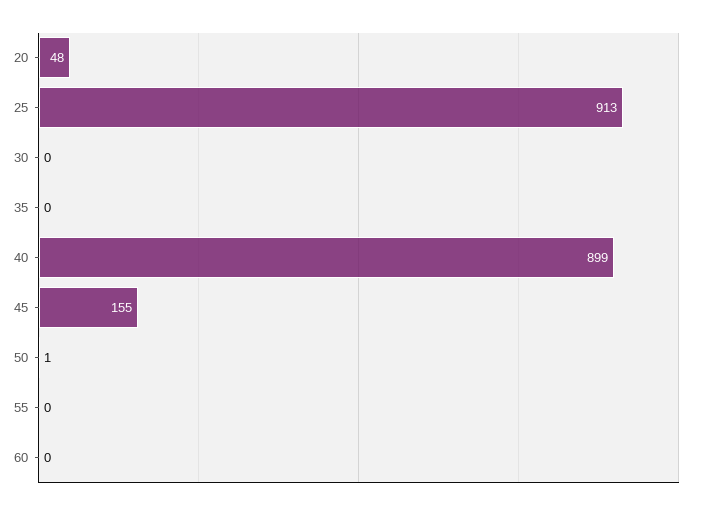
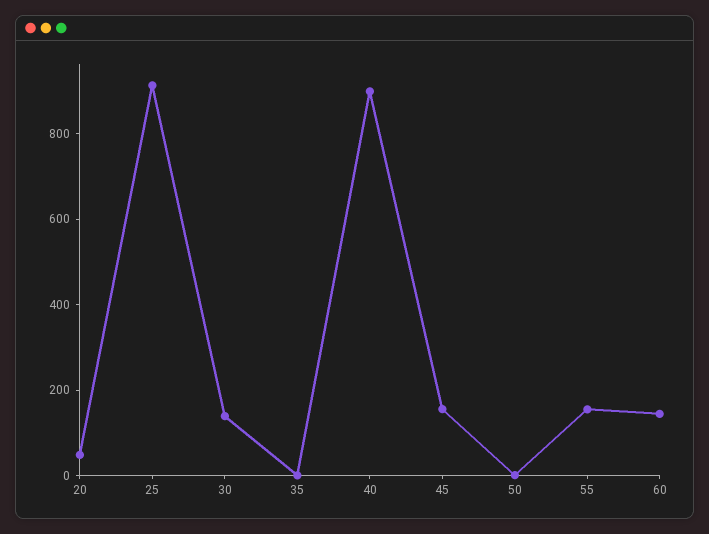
  {
    "20": 48,
    "25": 913,
-   "30": 0,
+   "30": 150,
    "35": 0,
    "40": 899,
    "45": 155,
    "50": 1,
-   "55": 0,
+   "55": 150,
-   "60": 0
+   "60": 150
  }

